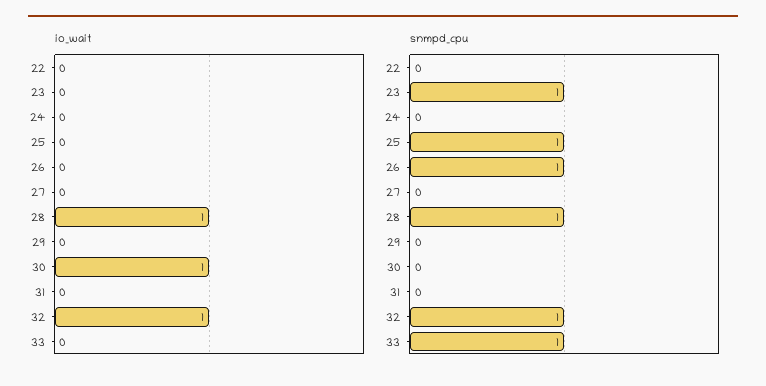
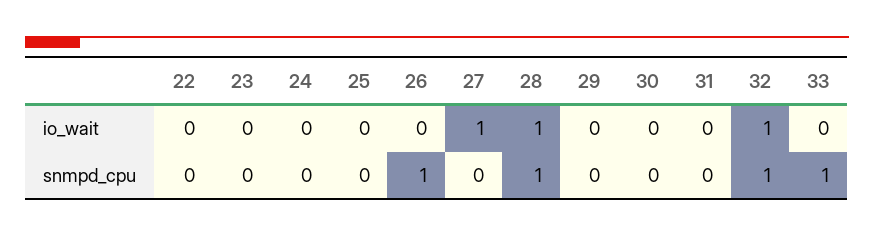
  {
    "io_wait": {
      "22": 0,
      "23": 0,
      "24": 0,
      "25": 0,
      "26": 0,
-     "27": 0,
+     "27": 1,
      "28": 1,
      "29": 0,
-     "30": 1,
+     "30": 0,
      "31": 0,
      "32": 1,
      "33": 0
    },
    "snmpd_cpu": {
      "22": 0,
-     "23": 1,
+     "23": 0,
      "24": 0,
-     "25": 1,
+     "25": 0,
      "26": 1,
      "27": 0,
      "28": 1,
      "29": 0,
      "30": 0,
      "31": 0,
      "32": 1,
      "33": 1
    }
  }

